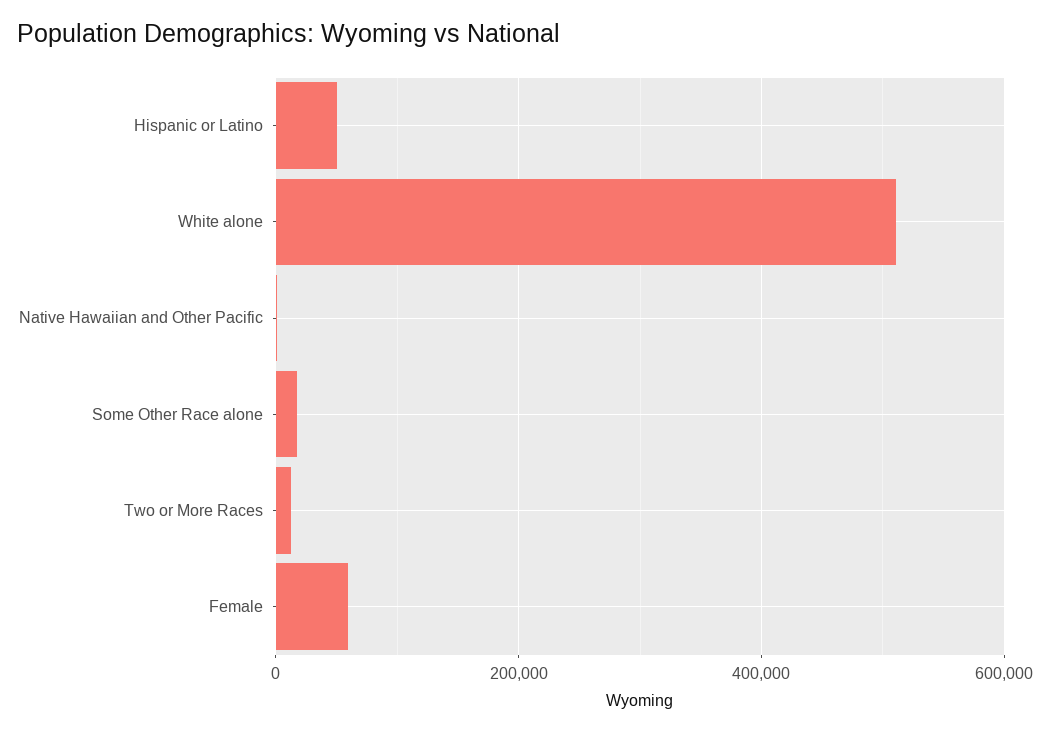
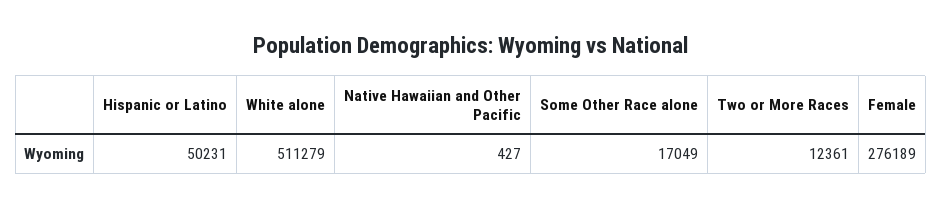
  {
    "Hispanic or Latino": 50231,
    "White alone": 511279,
    "Native Hawaiian and Other Pacific": 427,
    "Some Other Race alone": 17049,
    "Two or More Races": 12361,
-   "Female": 60000
+   "Female": 276189
  }

